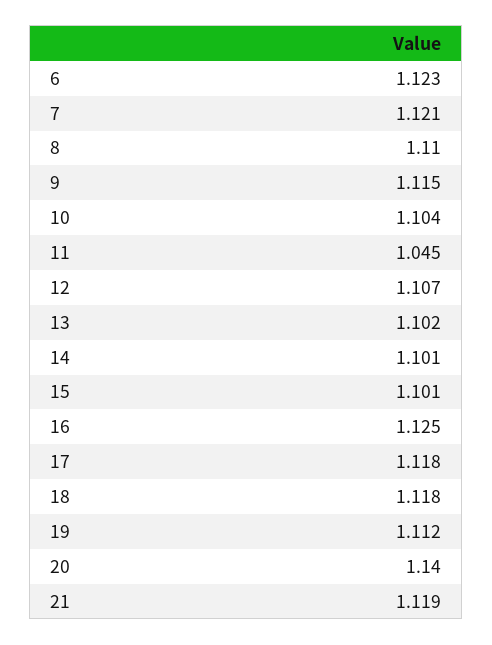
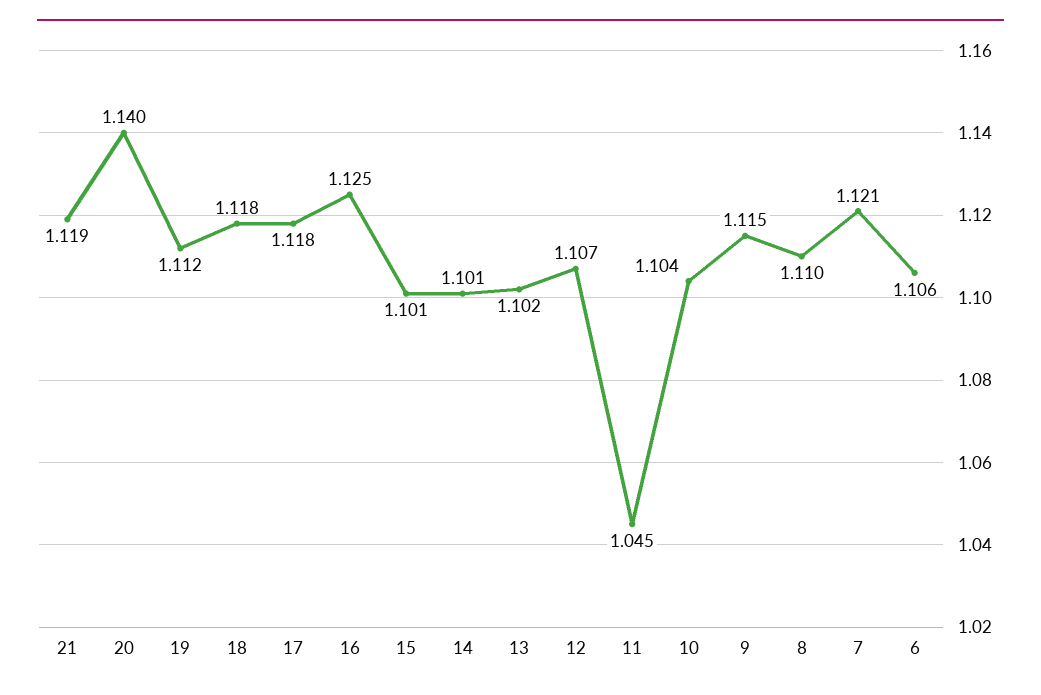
  {
-   "6": 1.123,
+   "6": 1.106,
    "7": 1.121,
    "8": 1.11,
    "9": 1.115,
    "10": 1.104,
    "11": 1.045,
    "12": 1.107,
    "13": 1.102,
    "14": 1.101,
    "15": 1.101,
    "16": 1.125,
    "17": 1.118,
    "18": 1.118,
    "19": 1.112,
    "20": 1.14,
    "21": 1.119
  }

